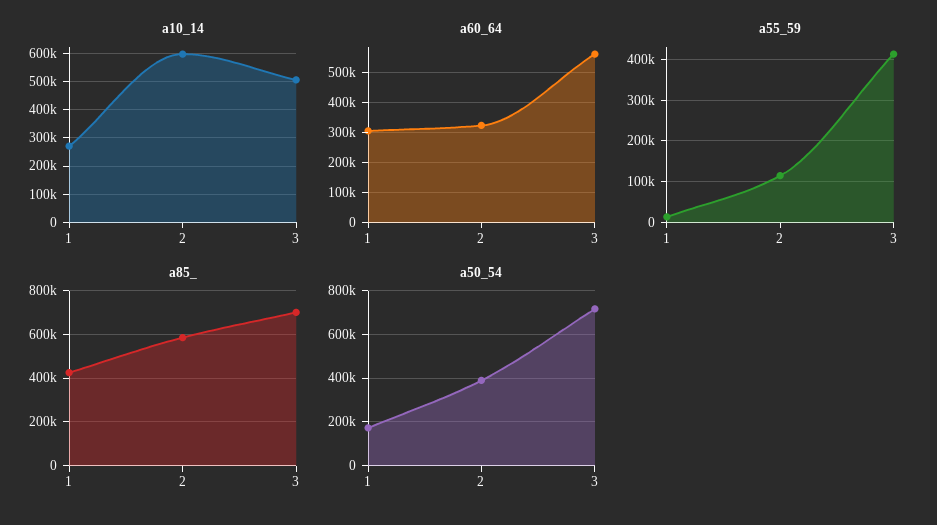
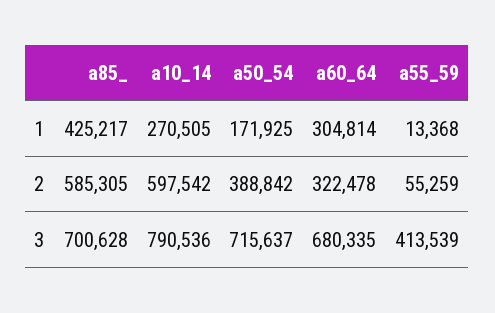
  {
    "a10_14": {
      "1": 270505,
      "2": 597542,
-     "3": 500000
+     "3": 790536
    },
    "a60_64": {
      "1": 304814,
      "2": 322478,
-     "3": 560000
+     "3": 680335
    },
    "a55_59": {
      "1": 13368,
-     "2": 120000,
+     "2": 55259,
      "3": 413539
    },
    "a85_": {
      "1": 425217,
      "2": 585305,
      "3": 700628
    },
    "a50_54": {
      "1": 171925,
      "2": 388842,
      "3": 715637
    }
  }

